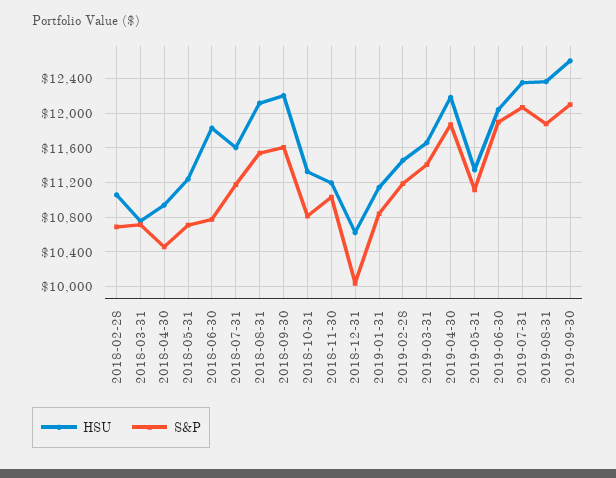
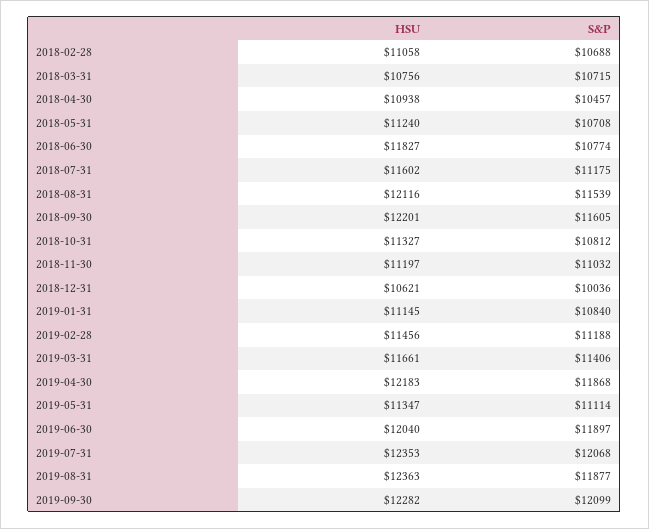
  {
    "HSU": {
      "2018-02-28": 11058,
      "2018-03-31": 10756,
      "2018-04-30": 10938,
      "2018-05-31": 11240,
      "2018-06-30": 11827,
      "2018-07-31": 11602,
      "2018-08-31": 12116,
      "2018-09-30": 12201,
      "2018-10-31": 11327,
      "2018-11-30": 11197,
      "2018-12-31": 10621,
      "2019-01-31": 11145,
      "2019-02-28": 11456,
      "2019-03-31": 11661,
      "2019-04-30": 12183,
      "2019-05-31": 11347,
      "2019-06-30": 12040,
      "2019-07-31": 12353,
      "2019-08-31": 12363,
-     "2019-09-30": 12600
+     "2019-09-30": 12282
    },
    "S&P": {
      "2018-02-28": 10688,
      "2018-03-31": 10715,
      "2018-04-30": 10457,
      "2018-05-31": 10708,
      "2018-06-30": 10774,
      "2018-07-31": 11175,
      "2018-08-31": 11539,
      "2018-09-30": 11605,
      "2018-10-31": 10812,
      "2018-11-30": 11032,
      "2018-12-31": 10036,
      "2019-01-31": 10840,
      "2019-02-28": 11188,
      "2019-03-31": 11406,
      "2019-04-30": 11868,
      "2019-05-31": 11114,
      "2019-06-30": 11897,
      "2019-07-31": 12068,
      "2019-08-31": 11877,
      "2019-09-30": 12099
    }
  }

